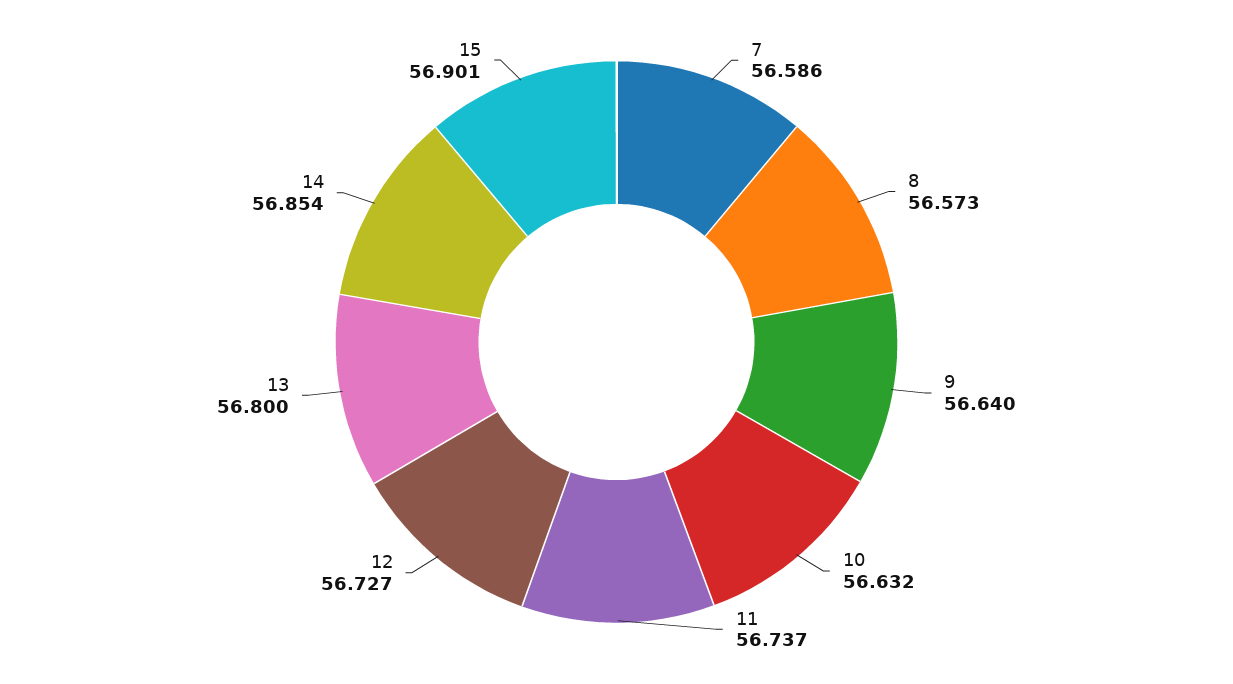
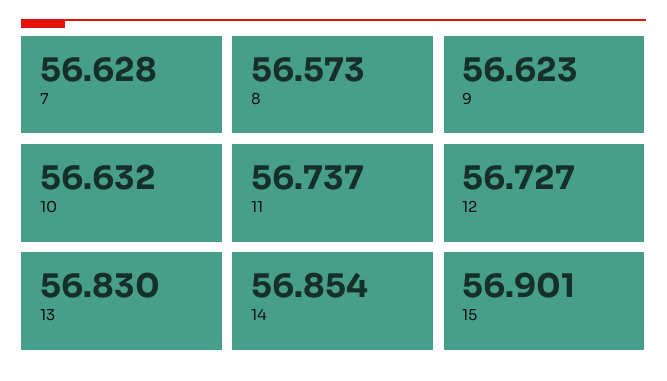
  {
-   "7": 56.586,
+   "7": 56.628,
    "8": 56.573,
-   "9": 56.64,
+   "9": 56.623,
    "10": 56.632,
    "11": 56.737,
    "12": 56.727,
-   "13": 56.8,
+   "13": 56.83,
    "14": 56.854,
    "15": 56.901
  }

